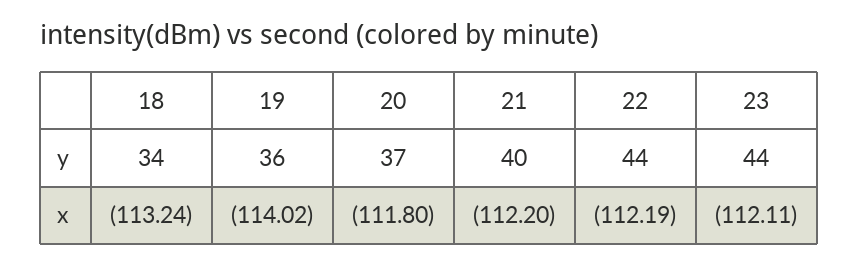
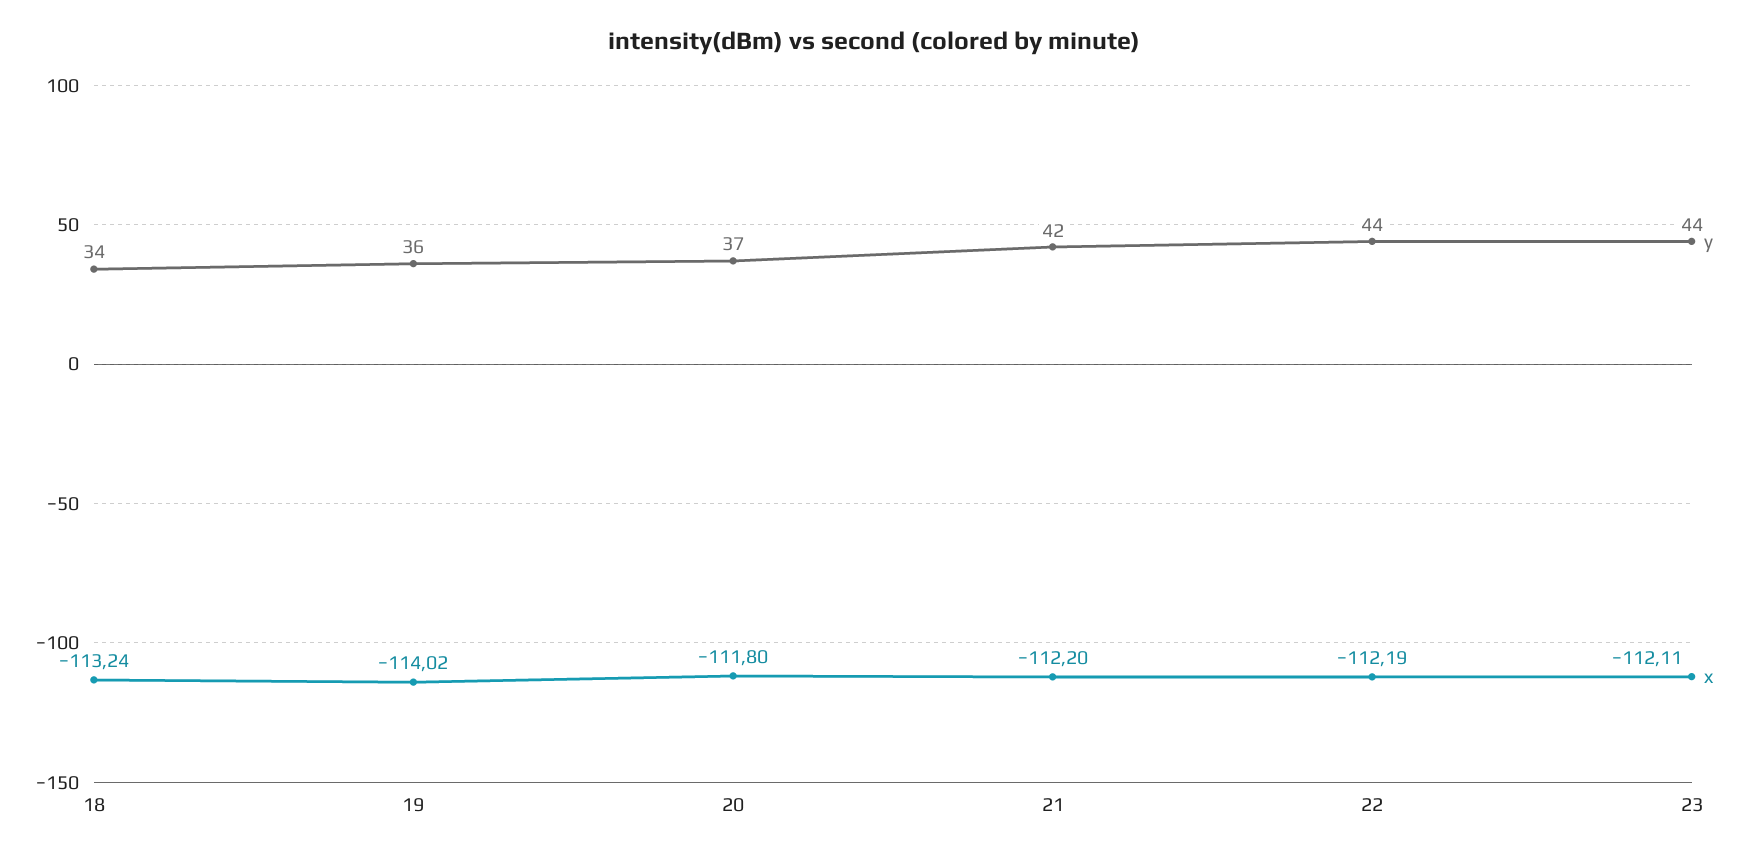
  {
    "y": {
      "18": 34,
      "19": 36,
      "20": 37,
-     "21": 40,
+     "21": 42,
      "22": 44,
      "23": 44
    },
    "x": {
      "18": -113.24,
      "19": -114.02,
      "20": -111.8,
      "21": -112.2,
      "22": -112.19,
      "23": -112.11
    }
  }

